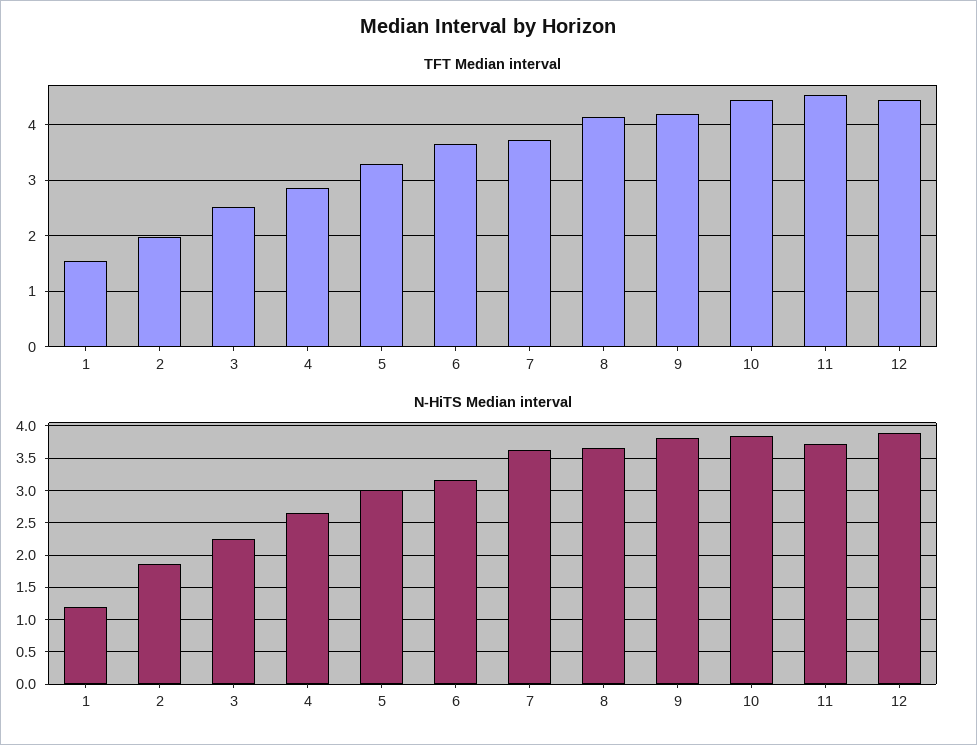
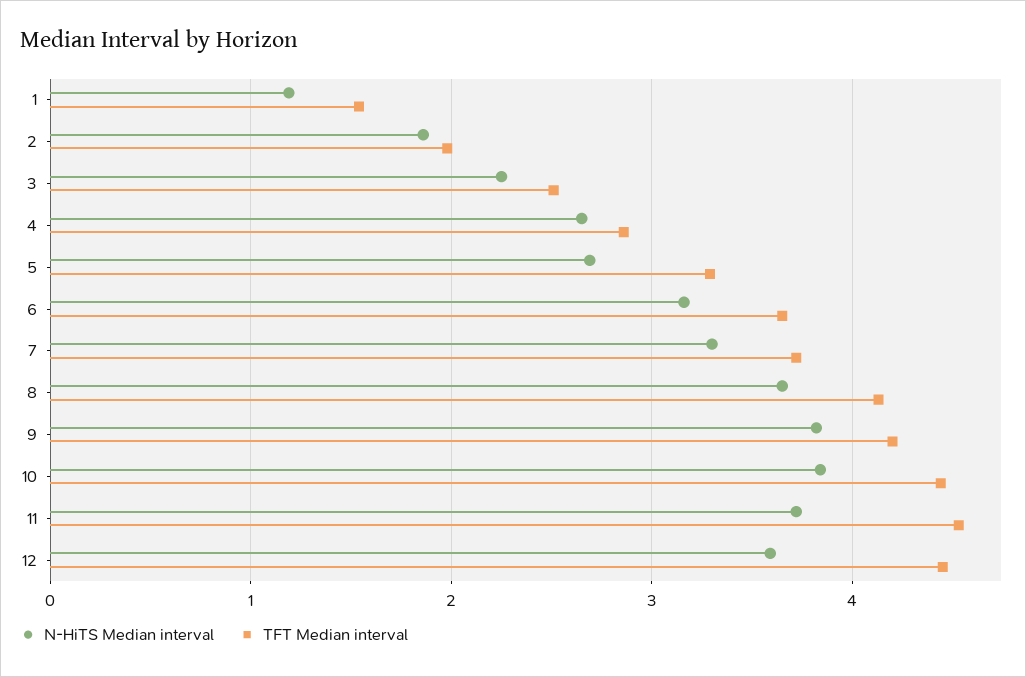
  {
    "TFT Median interval": {
      "1": 1.5,
      "2": 2,
      "3": 2.5,
      "4": 2.9,
      "5": 3.3,
      "6": 3.7,
      "7": 3.7,
      "8": 4.1,
      "9": 4.2,
      "10": 4.4,
      "11": 4.5,
      "12": 4.5
    },
    "N-HiTS Median interval": {
      "1": 1.2,
      "2": 1.9,
      "3": 2.3,
      "4": 2.7,
-     "5": 3,
+     "5": 2.7,
      "6": 3.2,
-     "7": 3.6,
+     "7": 3.3,
      "8": 3.7,
      "9": 3.8,
      "10": 3.8,
      "11": 3.7,
-     "12": 3.9
+     "12": 3.6
    }
  }

